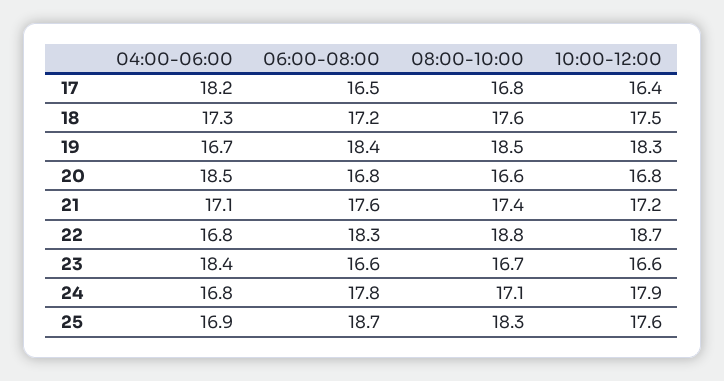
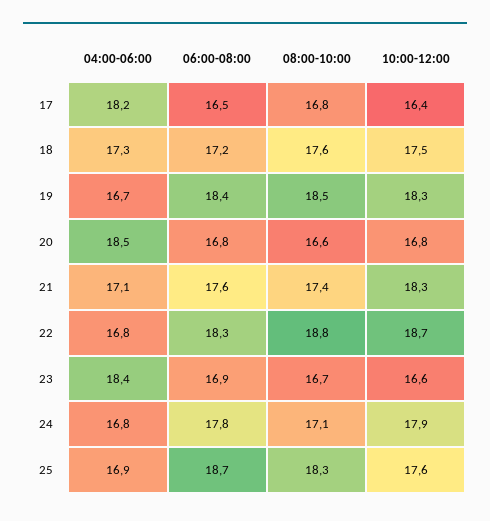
  {
    "04:00-06:00": {
      "17": 18.2,
      "18": 17.3,
      "19": 16.7,
      "20": 18.5,
      "21": 17.1,
      "22": 16.8,
      "23": 18.4,
      "24": 16.8,
      "25": 16.9
    },
    "06:00-08:00": {
      "17": 16.5,
      "18": 17.2,
      "19": 18.4,
      "20": 16.8,
      "21": 17.6,
      "22": 18.3,
-     "23": 16.6,
+     "23": 16.9,
      "24": 17.8,
      "25": 18.7
    },
    "08:00-10:00": {
      "17": 16.8,
      "18": 17.6,
      "19": 18.5,
      "20": 16.6,
      "21": 17.4,
      "22": 18.8,
      "23": 16.7,
      "24": 17.1,
      "25": 18.3
    },
    "10:00-12:00": {
      "17": 16.4,
      "18": 17.5,
      "19": 18.3,
      "20": 16.8,
-     "21": 17.2,
+     "21": 18.3,
      "22": 18.7,
      "23": 16.6,
      "24": 17.9,
      "25": 17.6
    }
  }

